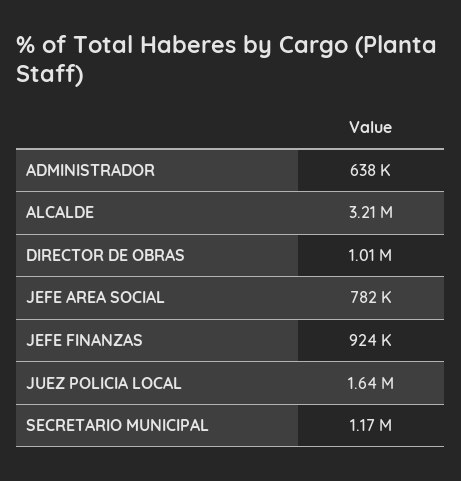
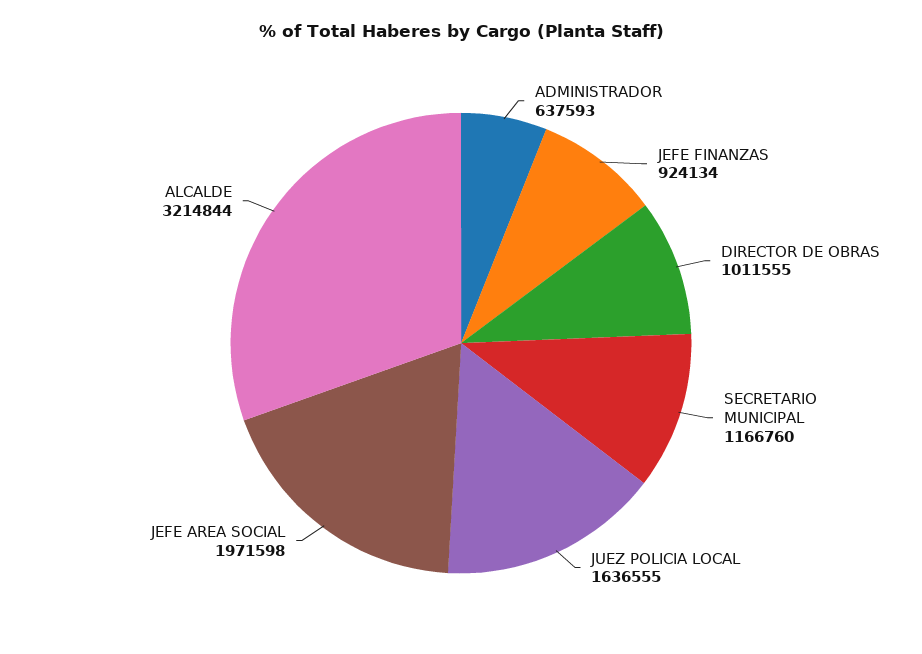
  {
    "ADMINISTRADOR": 637593,
    "ALCALDE": 3214844,
    "DIRECTOR DE OBRAS": 1011555,
-   "JEFE AREA SOCIAL": 782000,
+   "JEFE AREA SOCIAL": 1971598,
    "JEFE FINANZAS": 924134,
    "JUEZ POLICIA LOCAL": 1636555,
    "SECRETARIO MUNICIPAL": 1166760
  }

